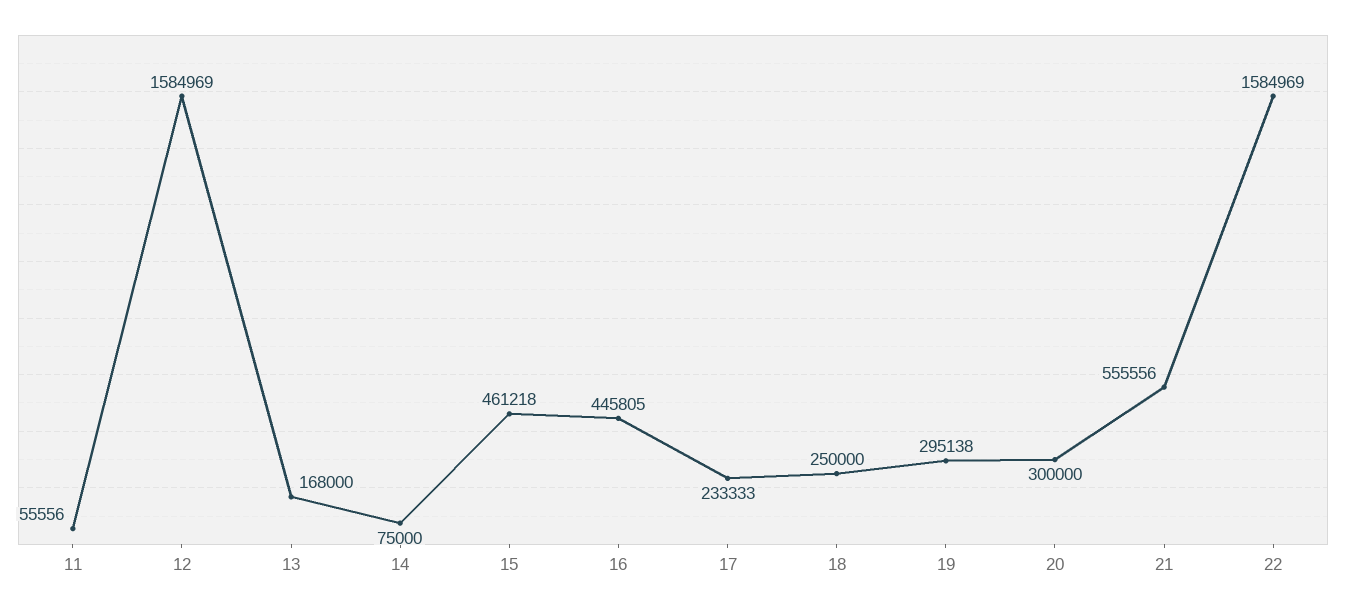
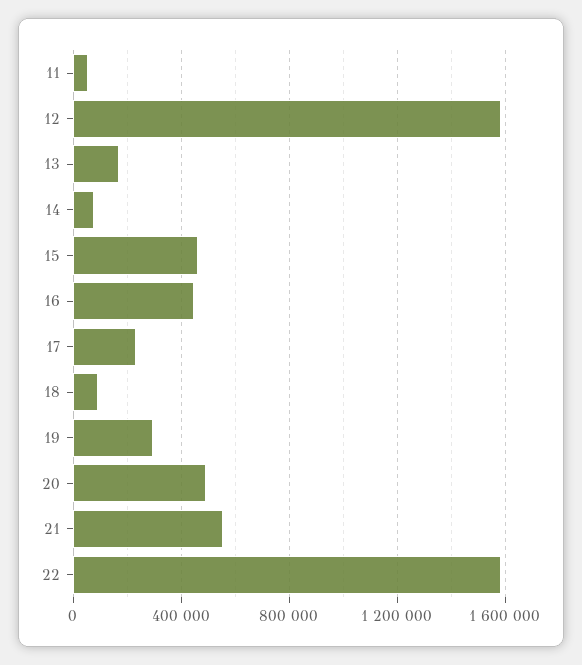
  {
    "11": 55556,
    "12": 1584969,
    "13": 168000,
    "14": 75000,
    "15": 461218,
    "16": 445805,
    "17": 233333,
-   "18": 250000,
+   "18": 100000,
    "19": 295138,
-   "20": 300000,
+   "20": 500000,
    "21": 555556,
    "22": 1584969
  }

